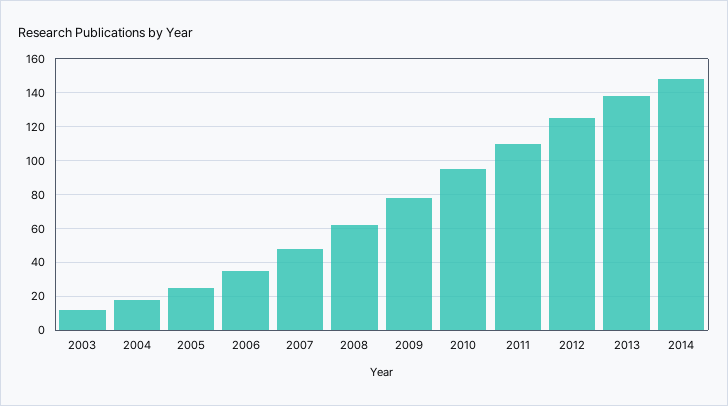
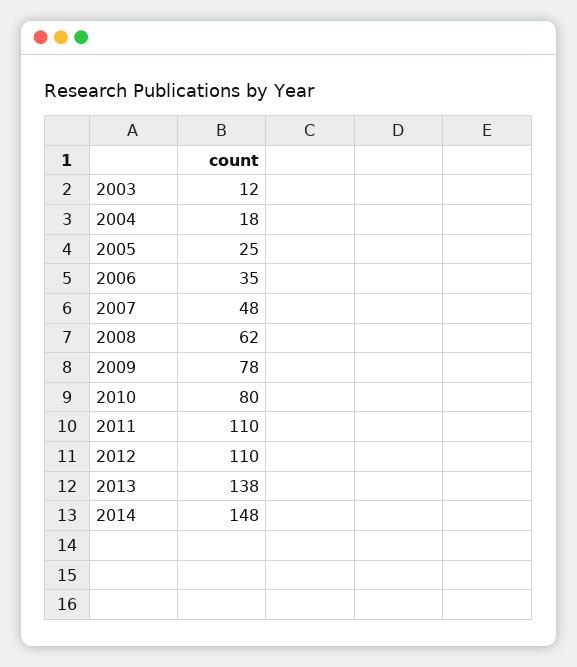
  {
    "2003": 12,
    "2004": 18,
    "2005": 25,
    "2006": 35,
    "2007": 48,
    "2008": 62,
    "2009": 78,
-   "2010": 95,
+   "2010": 80,
    "2011": 110,
-   "2012": 125,
+   "2012": 110,
    "2013": 138,
    "2014": 148
  }

